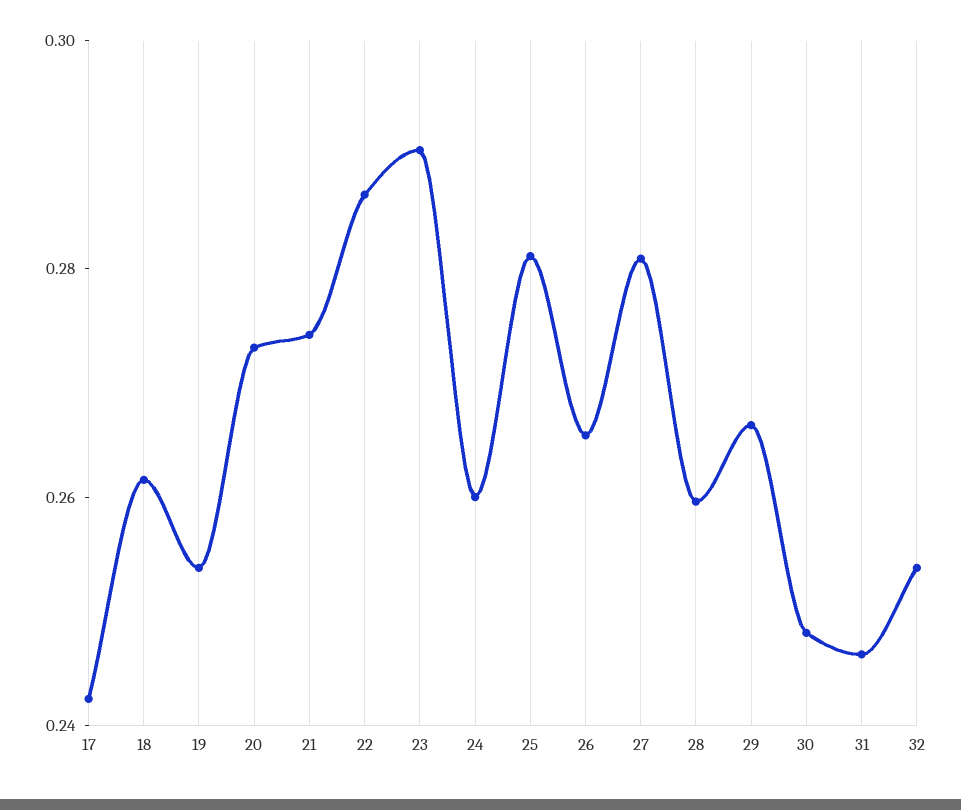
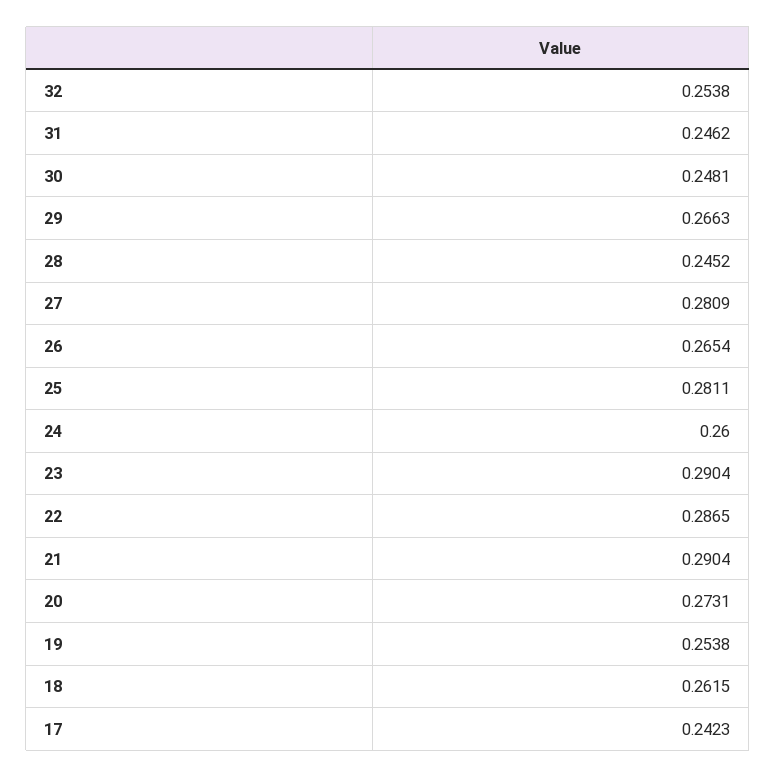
  {
    "17": 0.2423,
    "18": 0.2615,
    "19": 0.2538,
    "20": 0.2731,
-   "21": 0.275,
+   "21": 0.2904,
    "22": 0.2865,
    "23": 0.2904,
    "24": 0.26,
    "25": 0.2811,
    "26": 0.2654,
    "27": 0.2809,
-   "28": 0.26,
+   "28": 0.2452,
    "29": 0.2663,
    "30": 0.2481,
    "31": 0.2462,
    "32": 0.2538
  }

